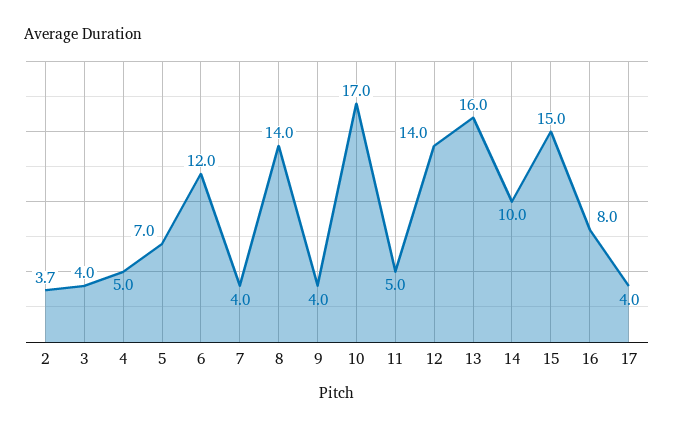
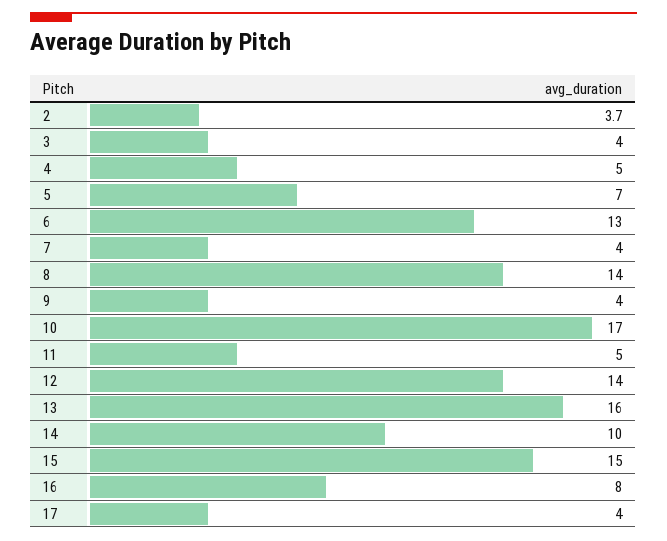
  {
    "2": 3.7,
    "3": 4,
    "4": 5,
    "5": 7,
-   "6": 12,
+   "6": 13,
    "7": 4,
    "8": 14,
    "9": 4,
    "10": 17,
    "11": 5,
    "12": 14,
    "13": 16,
    "14": 10,
    "15": 15,
    "16": 8,
    "17": 4
  }

